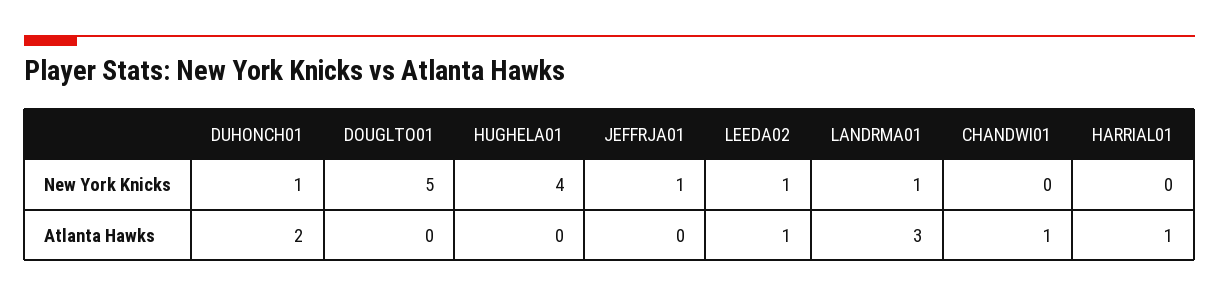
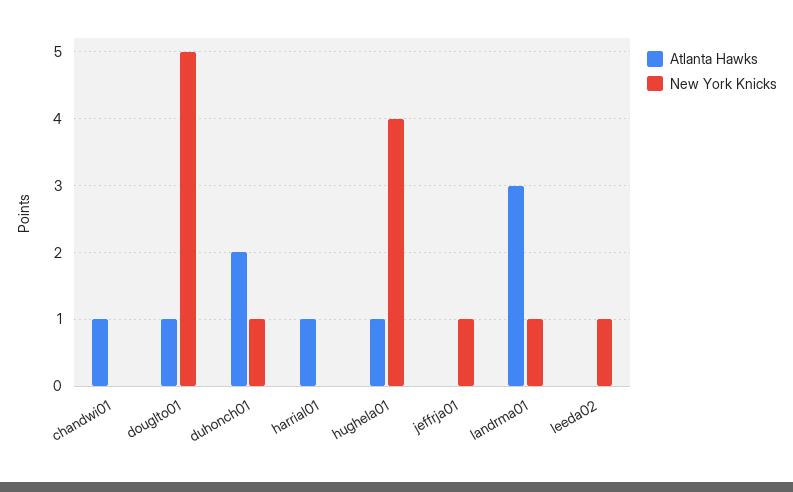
  {
    "New York Knicks": {
      "DUHONCH01": 1,
      "DOUGLTO01": 5,
      "HUGHELA01": 4,
      "JEFFRJA01": 1,
      "LEEDA02": 1,
      "LANDRMA01": 1,
      "CHANDWI01": 0,
      "HARRIAL01": 0
    },
    "Atlanta Hawks": {
      "DUHONCH01": 2,
-     "DOUGLTO01": 0,
+     "DOUGLTO01": 1,
-     "HUGHELA01": 0,
+     "HUGHELA01": 1,
      "JEFFRJA01": 0,
-     "LEEDA02": 1,
+     "LEEDA02": 0,
      "LANDRMA01": 3,
      "CHANDWI01": 1,
      "HARRIAL01": 1
    }
  }

